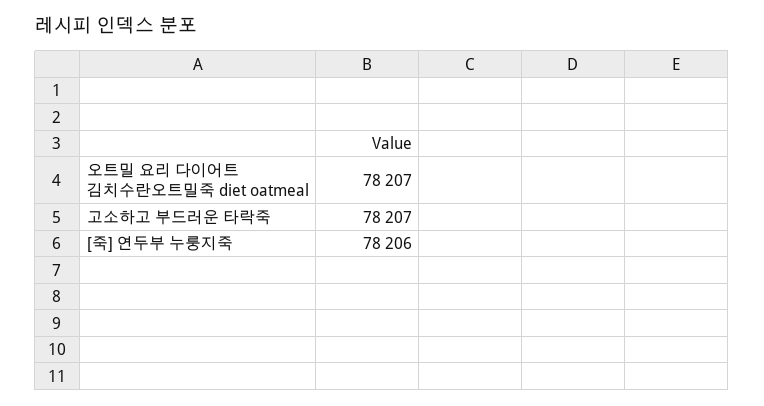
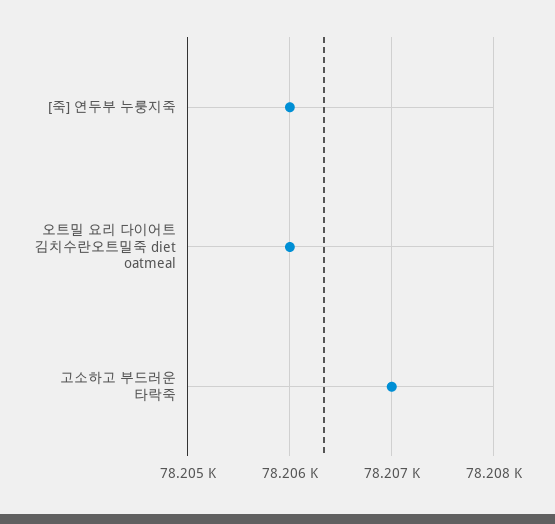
  {
-   "오트밀 요리 다이어트 김치수란오트밀죽 diet oatmeal": 78207,
+   "오트밀 요리 다이어트 김치수란오트밀죽 diet oatmeal": 78206,
    "고소하고 부드러운 타락죽": 78207,
    "[죽] 연두부 누룽지죽": 78206
  }

